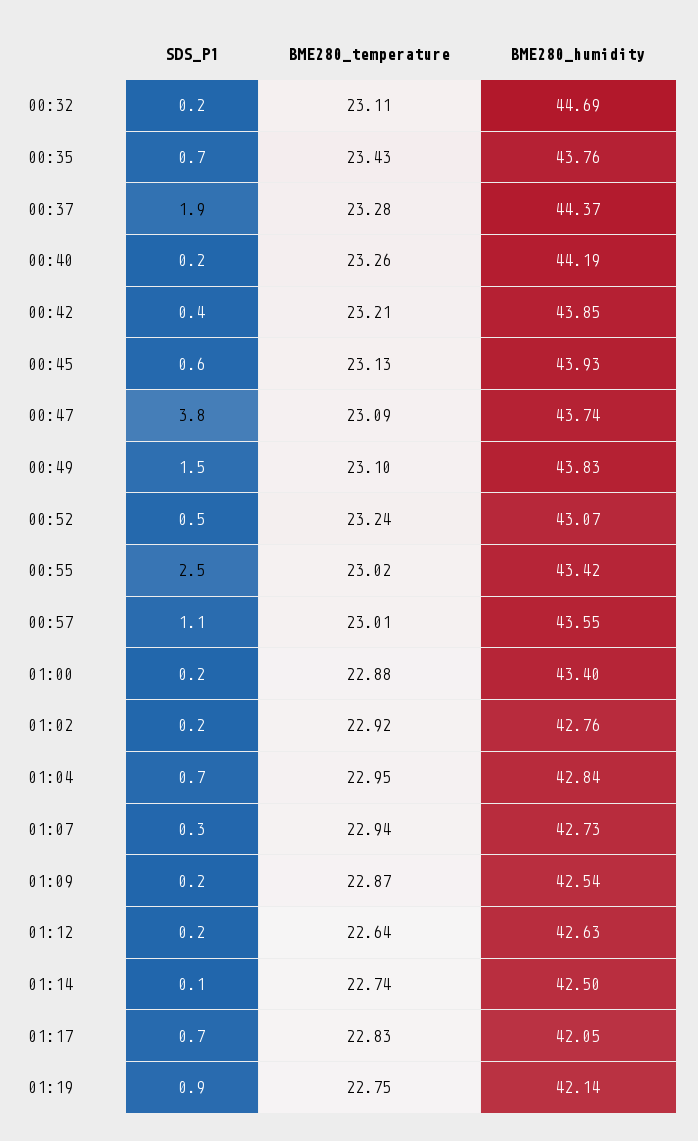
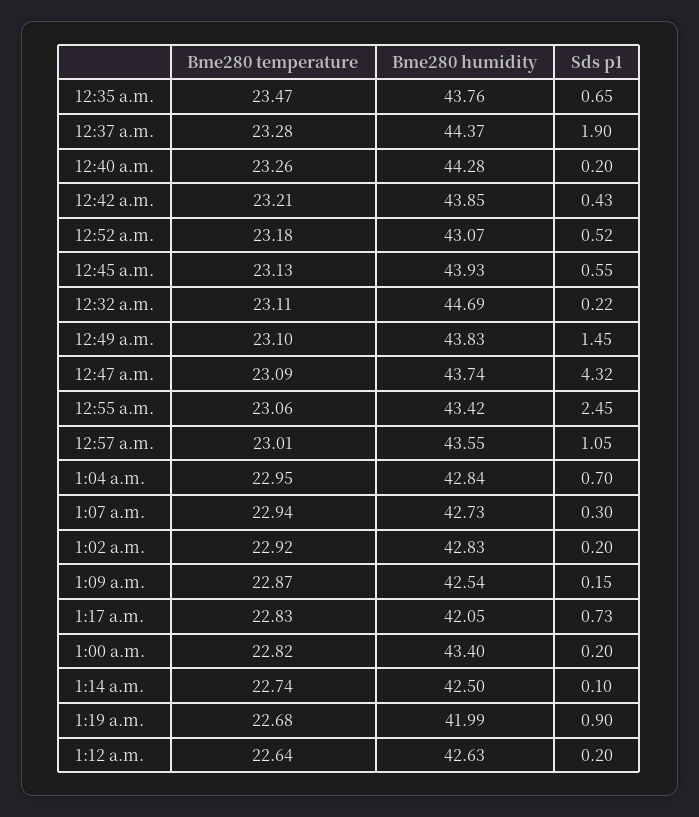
  {
    "SDS_P1": {
      "00:32": 0.22,
      "00:35": 0.65,
      "00:37": 1.9,
      "00:40": 0.2,
      "00:42": 0.43,
      "00:45": 0.55,
-     "00:47": 3.8,
+     "00:47": 4.32,
      "00:49": 1.45,
      "00:52": 0.52,
      "00:55": 2.45,
      "00:57": 1.05,
      "01:00": 0.2,
      "01:02": 0.2,
      "01:04": 0.7,
      "01:07": 0.3,
      "01:09": 0.15,
      "01:12": 0.2,
      "01:14": 0.1,
      "01:17": 0.73,
      "01:19": 0.9
    },
    "BME280_temperature": {
      "00:32": 23.11,
-     "00:35": 23.43,
+     "00:35": 23.47,
      "00:37": 23.28,
      "00:40": 23.26,
      "00:42": 23.21,
      "00:45": 23.13,
      "00:47": 23.09,
      "00:49": 23.1,
-     "00:52": 23.24,
+     "00:52": 23.18,
-     "00:55": 23.02,
+     "00:55": 23.06,
      "00:57": 23.01,
-     "01:00": 22.88,
+     "01:00": 22.82,
      "01:02": 22.92,
      "01:04": 22.95,
      "01:07": 22.94,
      "01:09": 22.87,
      "01:12": 22.64,
      "01:14": 22.74,
      "01:17": 22.83,
-     "01:19": 22.75
+     "01:19": 22.68
    },
    "BME280_humidity": {
      "00:32": 44.69,
      "00:35": 43.76,
      "00:37": 44.37,
-     "00:40": 44.19,
+     "00:40": 44.28,
      "00:42": 43.85,
      "00:45": 43.93,
      "00:47": 43.74,
      "00:49": 43.83,
      "00:52": 43.07,
      "00:55": 43.42,
      "00:57": 43.55,
      "01:00": 43.4,
-     "01:02": 42.76,
+     "01:02": 42.83,
      "01:04": 42.84,
      "01:07": 42.73,
      "01:09": 42.54,
      "01:12": 42.63,
      "01:14": 42.5,
      "01:17": 42.05,
-     "01:19": 42.14
+     "01:19": 41.99
    }
  }

